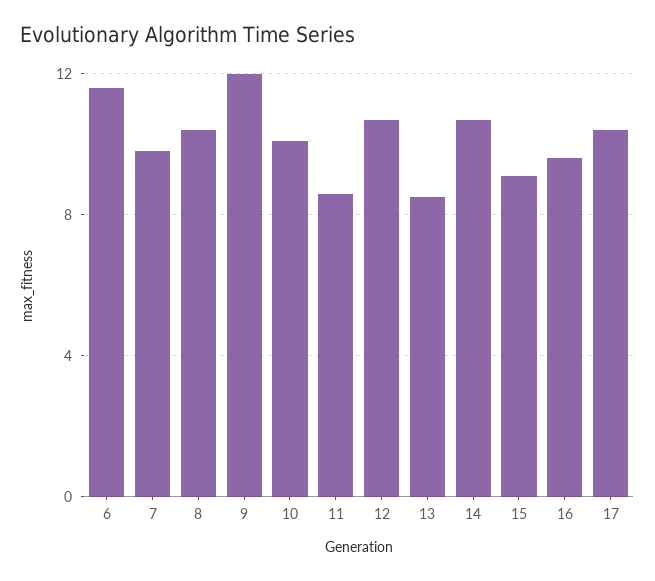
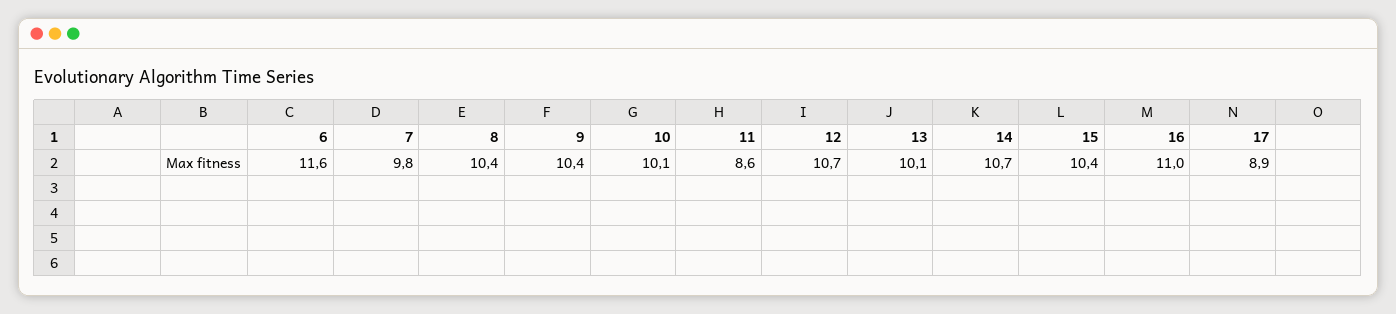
  {
    "6": 11.6,
    "7": 9.8,
    "8": 10.4,
-   "9": 12,
+   "9": 10.4,
    "10": 10.1,
    "11": 8.6,
    "12": 10.7,
-   "13": 8.5,
+   "13": 10.1,
    "14": 10.7,
-   "15": 9,
+   "15": 10.4,
-   "16": 9.5,
+   "16": 11,
-   "17": 10.5
+   "17": 8.9
  }

